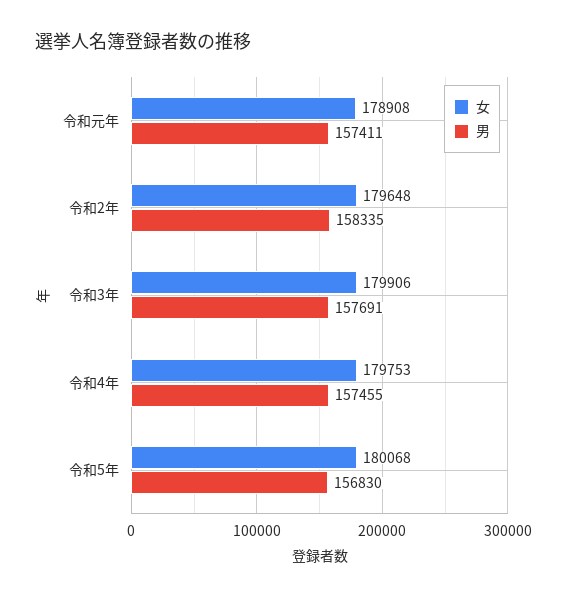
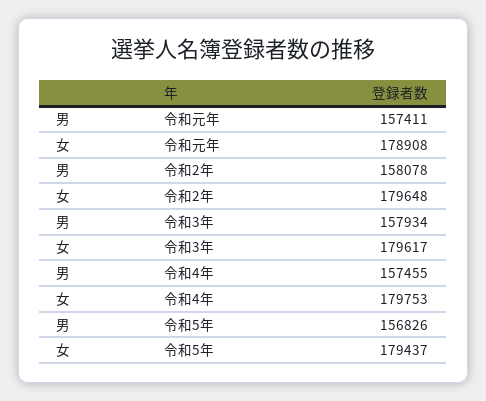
  {
    "女": {
      "令和元年": 178908,
      "令和2年": 179648,
-     "令和3年": 179906,
+     "令和3年": 179617,
      "令和4年": 179753,
-     "令和5年": 180068
+     "令和5年": 179437
    },
    "男": {
      "令和元年": 157411,
-     "令和2年": 158335,
+     "令和2年": 158078,
-     "令和3年": 157691,
+     "令和3年": 157934,
      "令和4年": 157455,
-     "令和5年": 156830
+     "令和5年": 156826
    }
  }

